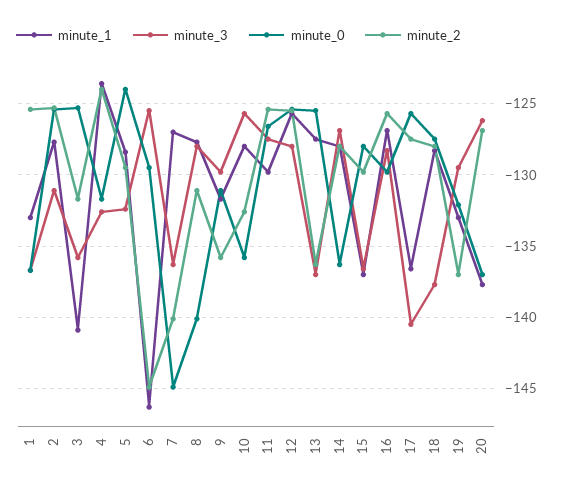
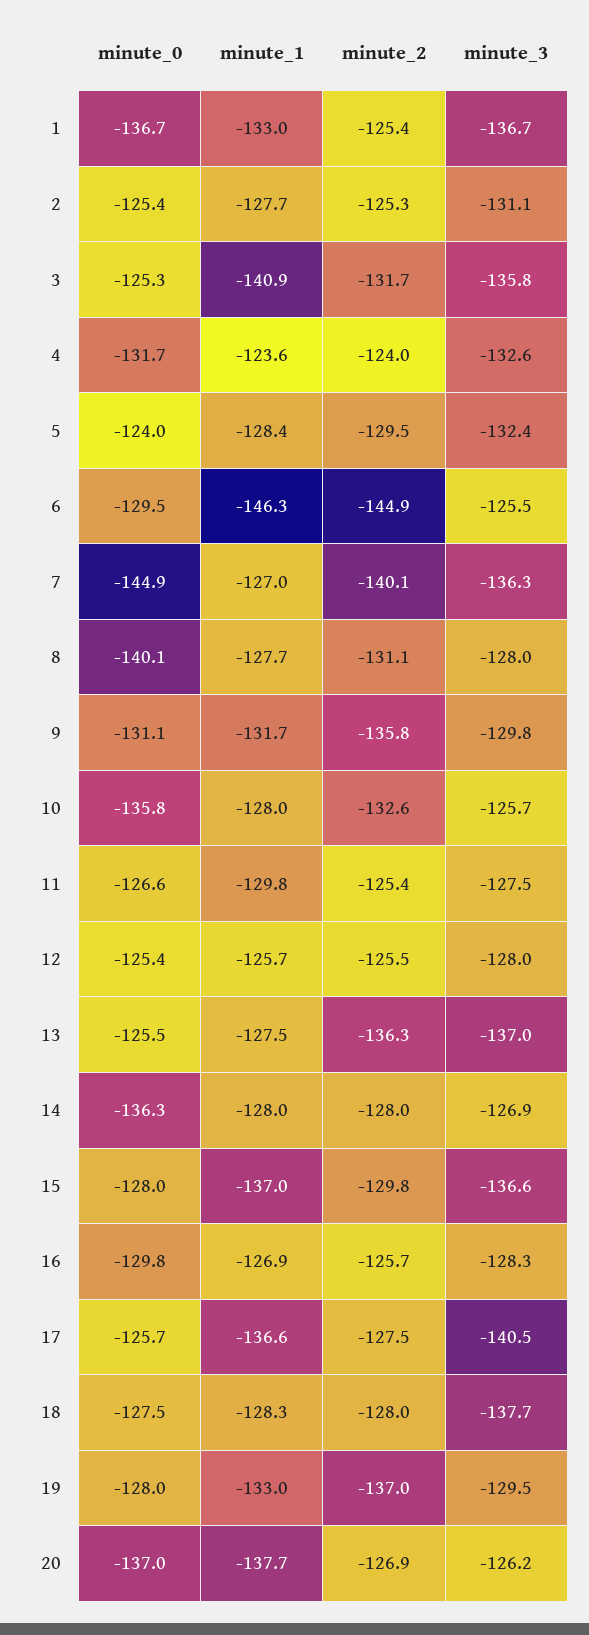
  {
    "minute_1": {
      "1": -133,
      "2": -127.7,
      "3": -140.9,
      "4": -123.6,
      "5": -128.4,
      "6": -146.3,
      "7": -127,
      "8": -127.7,
      "9": -131.7,
      "10": -128,
      "11": -129.8,
      "12": -125.7,
      "13": -127.5,
      "14": -128,
      "15": -137,
      "16": -126.9,
      "17": -136.6,
      "18": -128.3,
      "19": -133,
      "20": -137.7
    },
    "minute_3": {
      "1": -136.7,
      "2": -131.1,
      "3": -135.8,
      "4": -132.6,
      "5": -132.4,
      "6": -125.5,
      "7": -136.3,
      "8": -128,
      "9": -129.8,
      "10": -125.7,
      "11": -127.5,
      "12": -128,
      "13": -137,
      "14": -126.9,
      "15": -136.6,
      "16": -128.3,
      "17": -140.5,
      "18": -137.7,
      "19": -129.5,
      "20": -126.2
    },
    "minute_0": {
      "1": -136.7,
      "2": -125.4,
      "3": -125.3,
      "4": -131.7,
      "5": -124,
      "6": -129.5,
      "7": -144.9,
      "8": -140.1,
      "9": -131.1,
      "10": -135.8,
      "11": -126.6,
      "12": -125.4,
      "13": -125.5,
      "14": -136.3,
      "15": -128,
      "16": -129.8,
      "17": -125.7,
      "18": -127.5,
-     "19": -132,
+     "19": -128,
      "20": -137
    },
    "minute_2": {
      "1": -125.4,
      "2": -125.3,
      "3": -131.7,
      "4": -124,
      "5": -129.5,
      "6": -144.9,
      "7": -140.1,
      "8": -131.1,
      "9": -135.8,
      "10": -132.6,
      "11": -125.4,
      "12": -125.5,
      "13": -136.3,
      "14": -128,
      "15": -129.8,
      "16": -125.7,
      "17": -127.5,
      "18": -128,
      "19": -137,
      "20": -126.9
    }
  }

